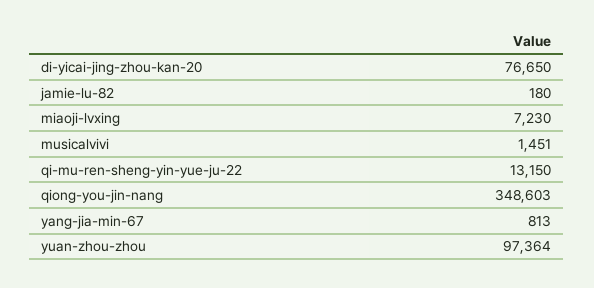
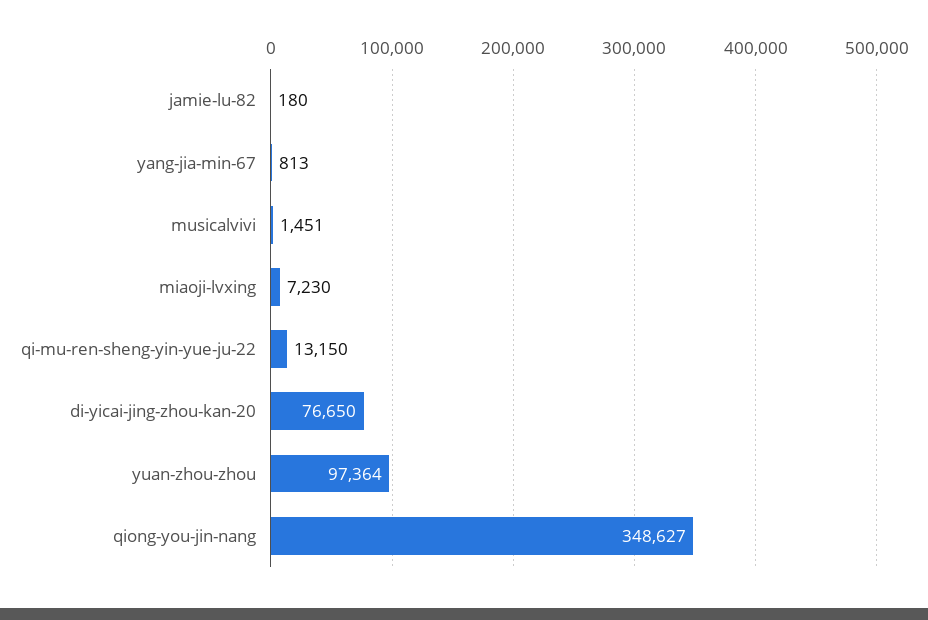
  {
    "di-yicai-jing-zhou-kan-20": 76650,
    "jamie-lu-82": 180,
    "miaoji-lvxing": 7230,
    "musicalvivi": 1451,
    "qi-mu-ren-sheng-yin-yue-ju-22": 13150,
-   "qiong-you-jin-nang": 348603,
+   "qiong-you-jin-nang": 348627,
    "yang-jia-min-67": 813,
    "yuan-zhou-zhou": 97364
  }

